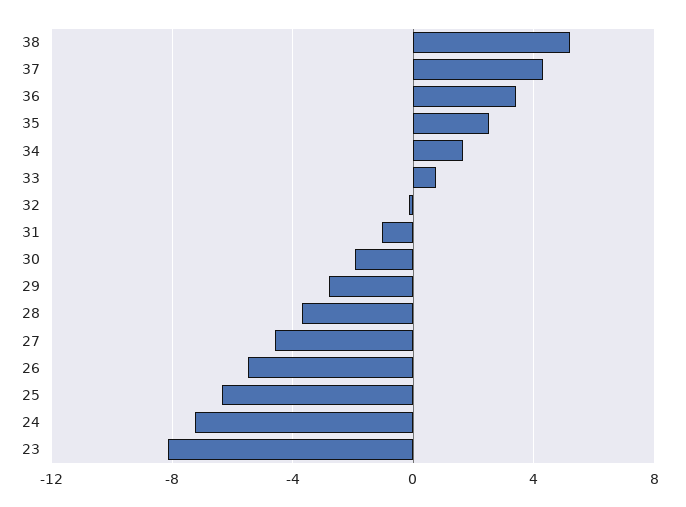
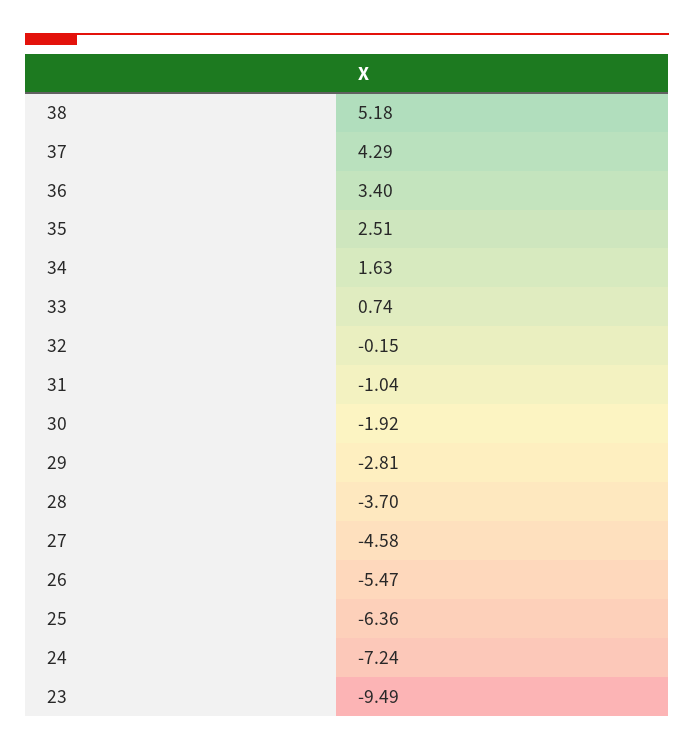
  {
    "38": 5.18,
    "37": 4.29,
    "36": 3.4,
    "35": 2.51,
    "34": 1.63,
    "33": 0.74,
    "32": -0.15,
    "31": -1.04,
    "30": -1.92,
    "29": -2.81,
    "28": -3.7,
    "27": -4.58,
    "26": -5.47,
    "25": -6.36,
    "24": -7.24,
-   "23": -8
+   "23": -9.49
  }

